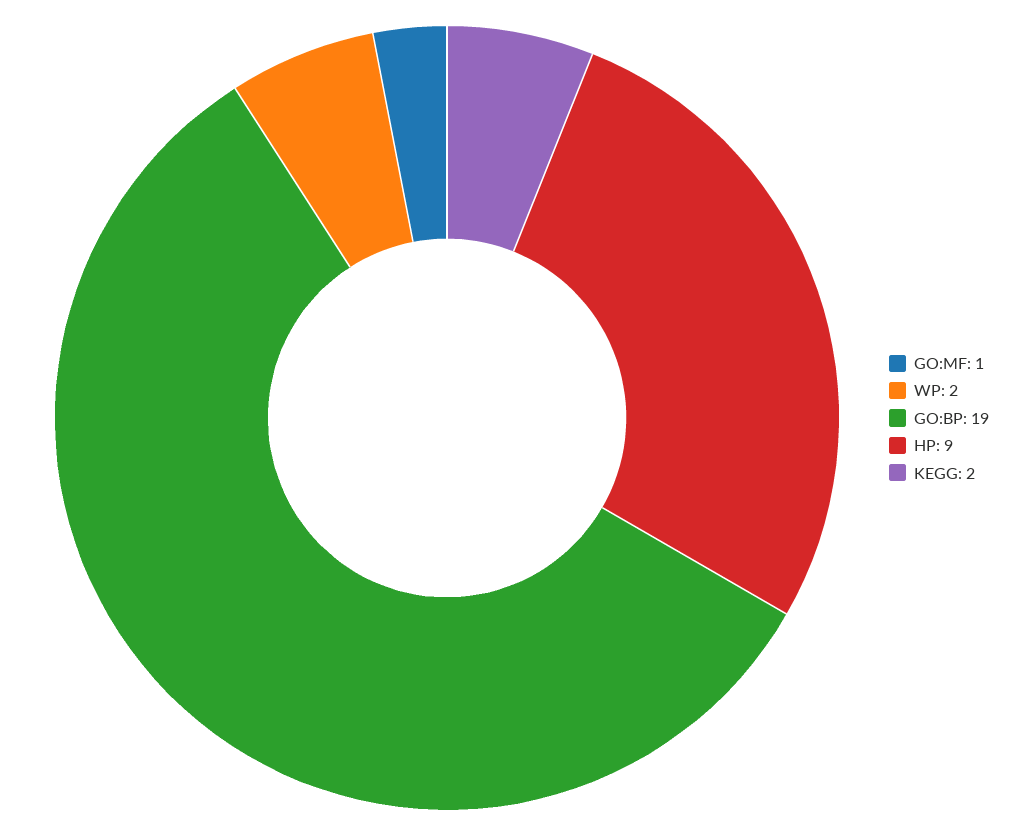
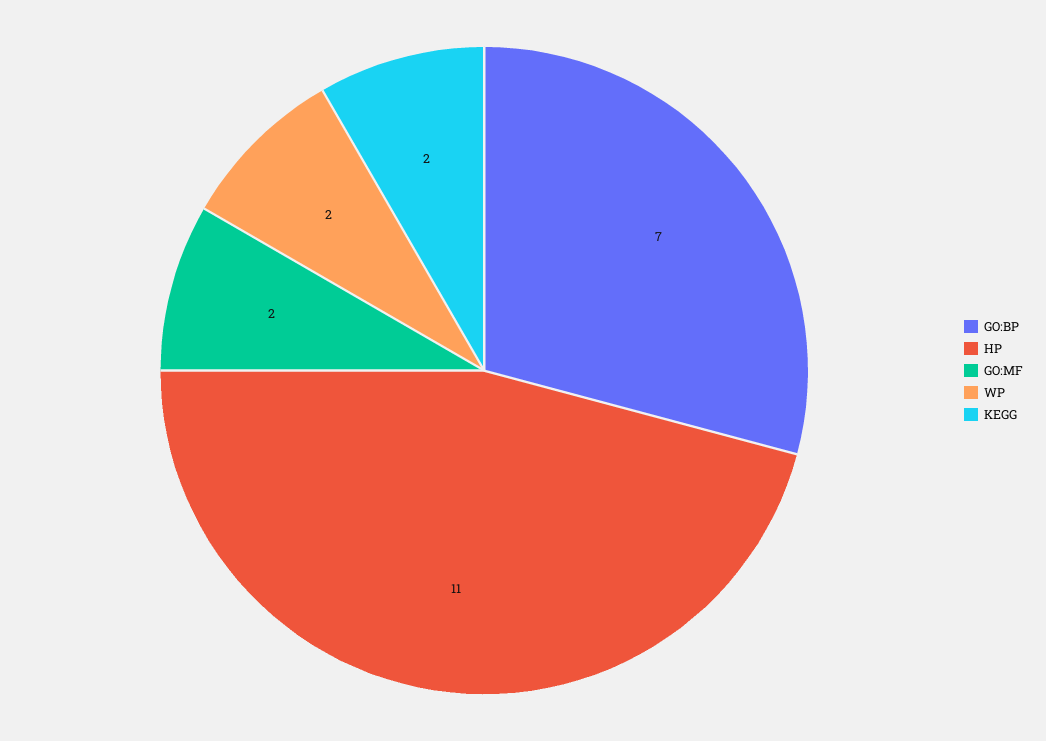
  {
-   "GO:MF": 1,
+   "GO:MF": 2,
    "WP": 2,
-   "GO:BP": 19,
+   "GO:BP": 7,
-   "HP": 9,
+   "HP": 11,
    "KEGG": 2
  }

